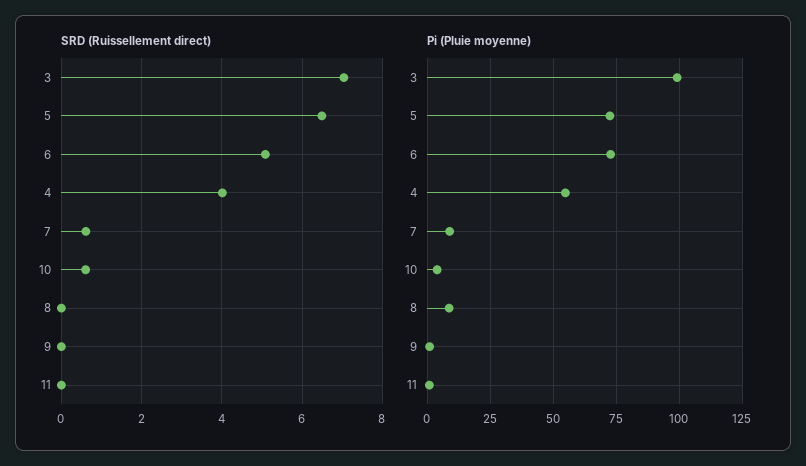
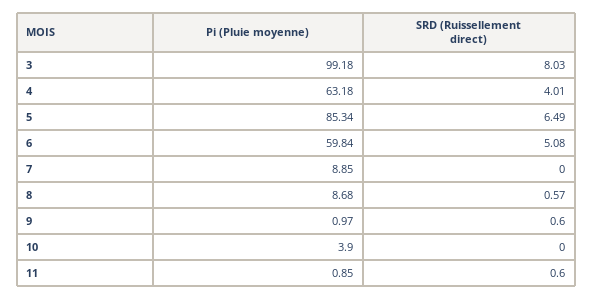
  {
    "SRD (Ruissellement direct)": {
-     "3": 7,
+     "3": 8.03,
      "5": 6.49,
      "6": 5.08,
      "4": 4.01,
-     "7": 0.6,
+     "7": 0,
-     "10": 0.6,
+     "10": 0,
-     "8": 0,
+     "8": 0.57,
-     "9": 0,
+     "9": 0.6,
-     "11": 0
+     "11": 0.6
    },
    "Pi (Pluie moyenne)": {
      "3": 99.18,
-     "5": 72.5,
+     "5": 85.34,
-     "6": 72.5,
+     "6": 59.84,
-     "4": 55,
+     "4": 63.18,
      "7": 8.85,
      "10": 3.9,
      "8": 8.68,
      "9": 0.97,
      "11": 0.85
    }
  }

